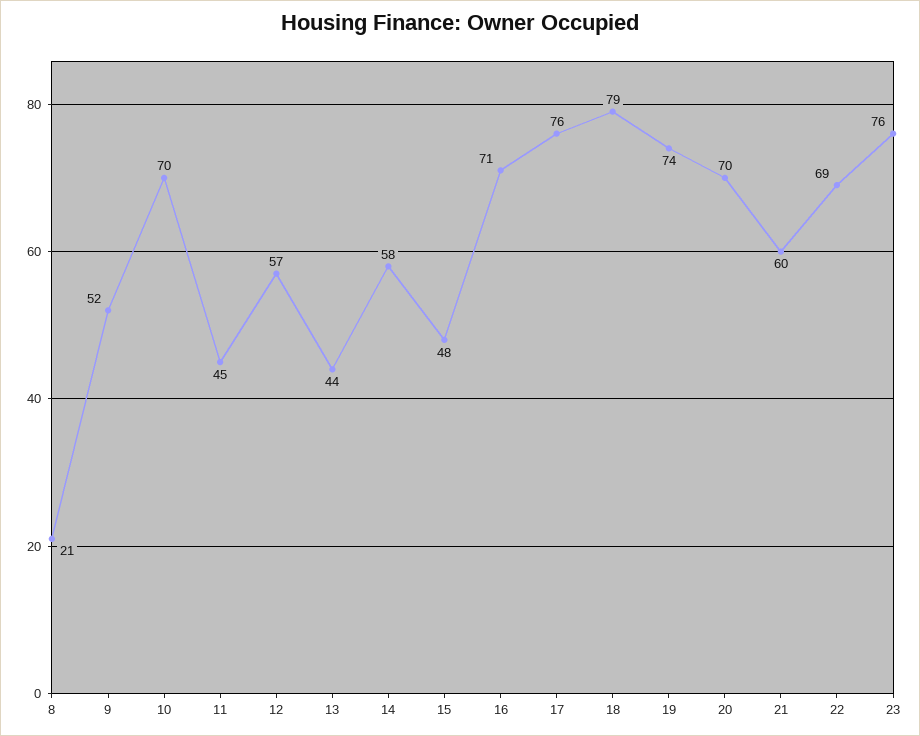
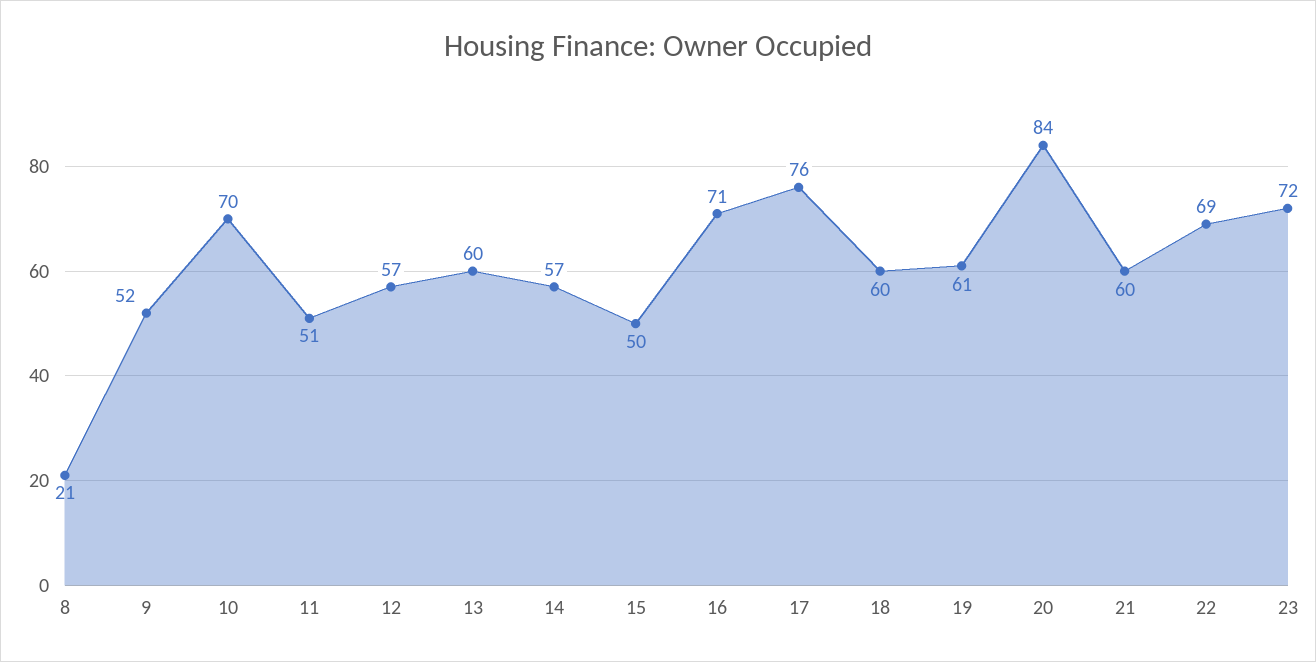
  {
    "8": 21,
    "9": 52,
    "10": 70,
-   "11": 45,
+   "11": 51,
    "12": 57,
-   "13": 44,
+   "13": 60,
-   "14": 58,
+   "14": 57,
-   "15": 48,
+   "15": 50,
    "16": 71,
    "17": 76,
-   "18": 79,
+   "18": 60,
-   "19": 74,
+   "19": 61,
-   "20": 70,
+   "20": 84,
    "21": 60,
    "22": 69,
-   "23": 76
+   "23": 72
  }

